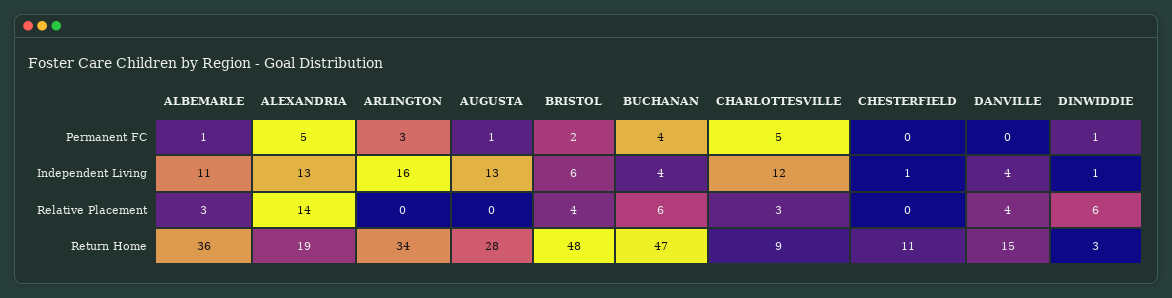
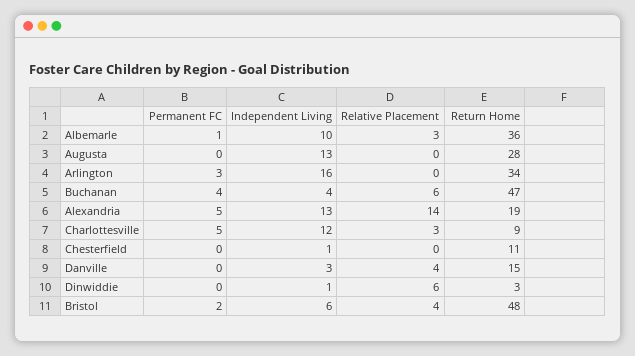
  {
    "ALBEMARLE": {
      "Permanent FC": 1,
-     "Independent Living": 11,
+     "Independent Living": 10,
      "Relative Placement": 3,
      "Return Home": 36
    },
    "ALEXANDRIA": {
      "Permanent FC": 5,
      "Independent Living": 13,
      "Relative Placement": 14,
      "Return Home": 19
    },
    "ARLINGTON": {
      "Permanent FC": 3,
      "Independent Living": 16,
      "Relative Placement": 0,
      "Return Home": 34
    },
    "AUGUSTA": {
-     "Permanent FC": 1,
+     "Permanent FC": 0,
      "Independent Living": 13,
      "Relative Placement": 0,
      "Return Home": 28
    },
    "BRISTOL": {
      "Permanent FC": 2,
      "Independent Living": 6,
      "Relative Placement": 4,
      "Return Home": 48
    },
    "BUCHANAN": {
      "Permanent FC": 4,
      "Independent Living": 4,
      "Relative Placement": 6,
      "Return Home": 47
    },
    "CHARLOTTESVILLE": {
      "Permanent FC": 5,
      "Independent Living": 12,
      "Relative Placement": 3,
      "Return Home": 9
    },
    "CHESTERFIELD": {
      "Permanent FC": 0,
      "Independent Living": 1,
      "Relative Placement": 0,
      "Return Home": 11
    },
    "DANVILLE": {
      "Permanent FC": 0,
-     "Independent Living": 4,
+     "Independent Living": 3,
      "Relative Placement": 4,
      "Return Home": 15
    },
    "DINWIDDIE": {
-     "Permanent FC": 1,
+     "Permanent FC": 0,
      "Independent Living": 1,
      "Relative Placement": 6,
      "Return Home": 3
    }
  }

